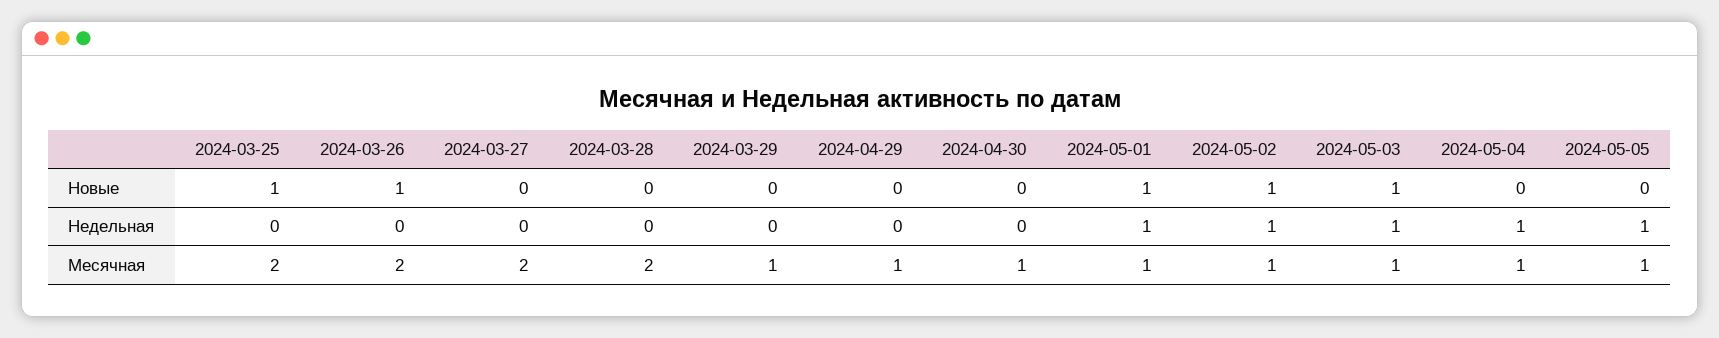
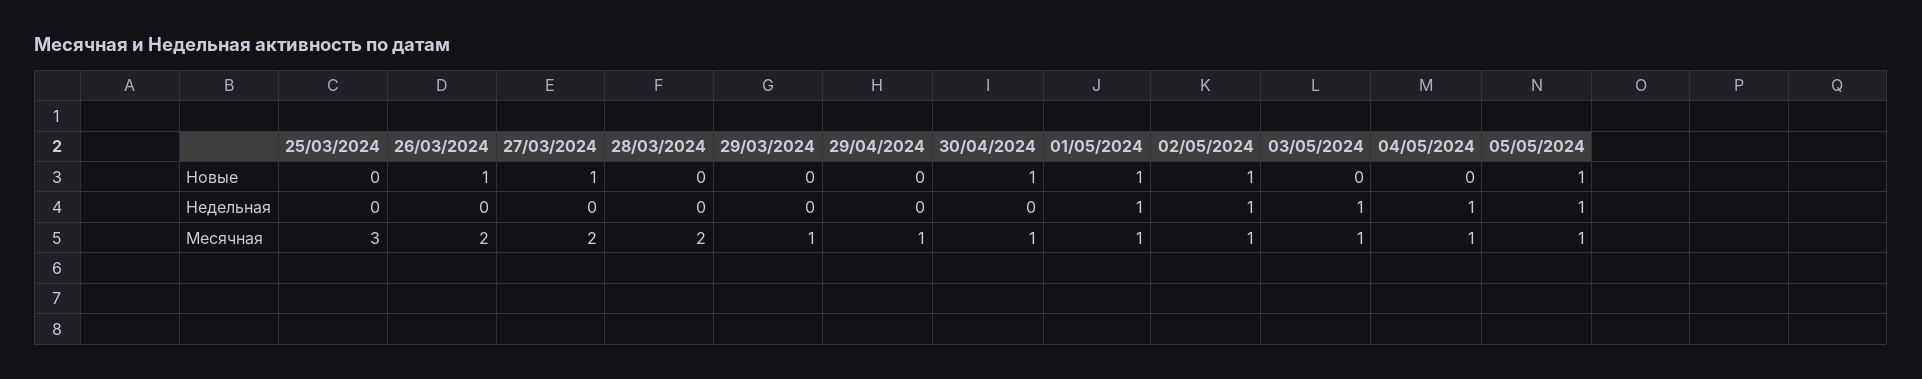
  {
    "2024-03-25": {
-     "Новые": 1,
+     "Новые": 0,
      "Недельная": 0,
-     "Месячная": 2
+     "Месячная": 3
    },
    "2024-03-26": {
      "Новые": 1,
      "Недельная": 0,
      "Месячная": 2
    },
    "2024-03-27": {
-     "Новые": 0,
+     "Новые": 1,
      "Недельная": 0,
      "Месячная": 2
    },
    "2024-03-28": {
      "Новые": 0,
      "Недельная": 0,
      "Месячная": 2
    },
    "2024-03-29": {
      "Новые": 0,
      "Недельная": 0,
      "Месячная": 1
    },
    "2024-04-29": {
      "Новые": 0,
      "Недельная": 0,
      "Месячная": 1
    },
    "2024-04-30": {
-     "Новые": 0,
+     "Новые": 1,
      "Недельная": 0,
      "Месячная": 1
    },
    "2024-05-01": {
      "Новые": 1,
      "Недельная": 1,
      "Месячная": 1
    },
    "2024-05-02": {
      "Новые": 1,
      "Недельная": 1,
      "Месячная": 1
    },
    "2024-05-03": {
-     "Новые": 1,
+     "Новые": 0,
      "Недельная": 1,
      "Месячная": 1
    },
    "2024-05-04": {
      "Новые": 0,
      "Недельная": 1,
      "Месячная": 1
    },
    "2024-05-05": {
-     "Новые": 0,
+     "Новые": 1,
      "Недельная": 1,
      "Месячная": 1
    }
  }

